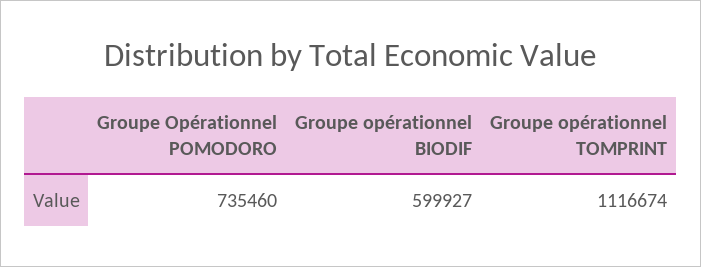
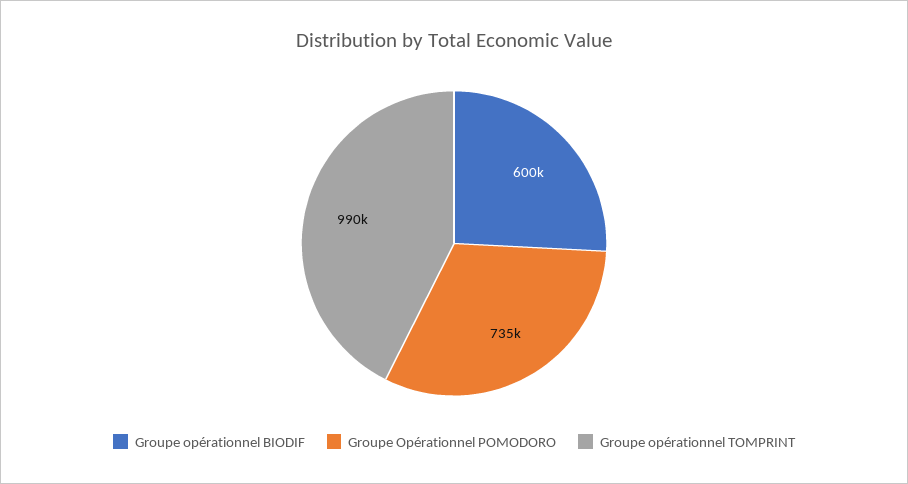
  {
    "Groupe Opérationnel POMODORO": 735460,
    "Groupe opérationnel BIODIF": 599927,
-   "Groupe opérationnel TOMPRINT": 1116674
+   "Groupe opérationnel TOMPRINT": 990000
  }

